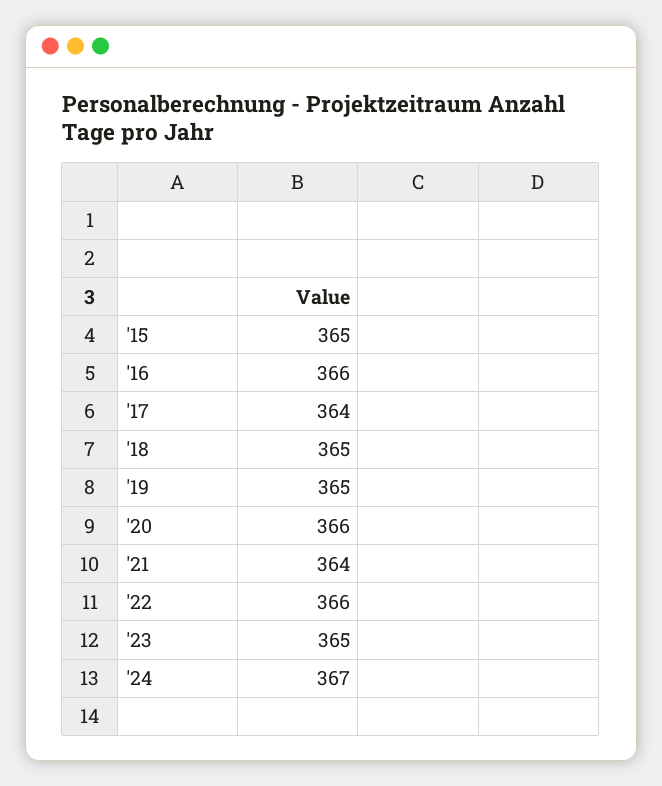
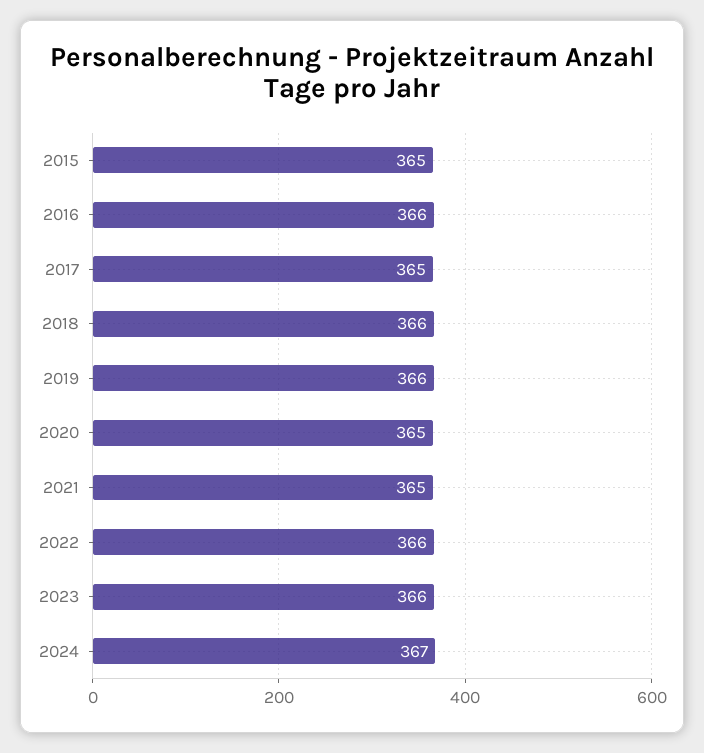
  {
    "'15": 365,
    "'16": 366,
-   "'17": 364,
+   "'17": 365,
-   "'18": 365,
+   "'18": 366,
-   "'19": 365,
+   "'19": 366,
-   "'20": 366,
+   "'20": 365,
-   "'21": 364,
+   "'21": 365,
    "'22": 366,
-   "'23": 365,
+   "'23": 366,
    "'24": 367
  }

